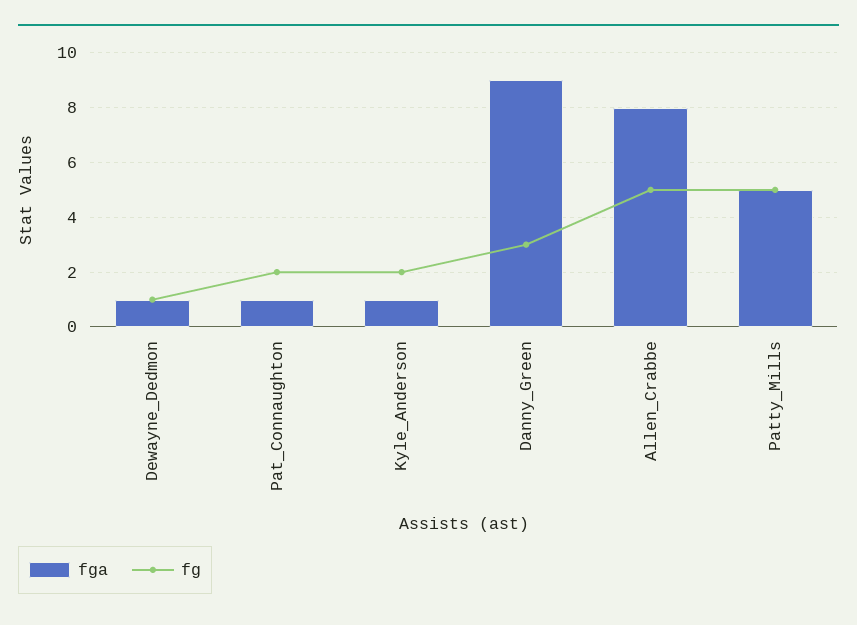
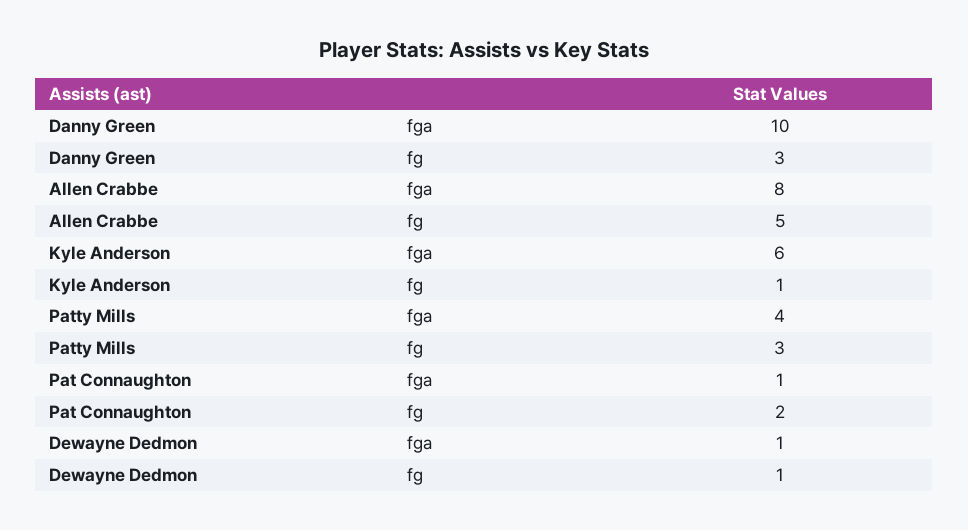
  {
    "fga": {
      "Dewayne_Dedmon": 1,
      "Pat_Connaughton": 1,
-     "Kyle_Anderson": 1,
+     "Kyle_Anderson": 6,
-     "Danny_Green": 9,
+     "Danny_Green": 10,
      "Allen_Crabbe": 8,
-     "Patty_Mills": 5
+     "Patty_Mills": 4
    },
    "fg": {
      "Dewayne_Dedmon": 1,
      "Pat_Connaughton": 2,
-     "Kyle_Anderson": 2,
+     "Kyle_Anderson": 1,
      "Danny_Green": 3,
      "Allen_Crabbe": 5,
-     "Patty_Mills": 5
+     "Patty_Mills": 3
    }
  }

